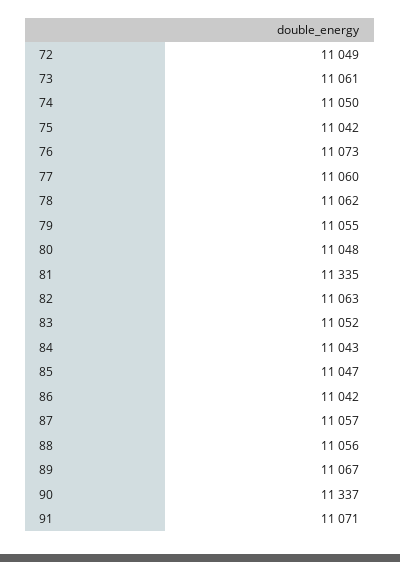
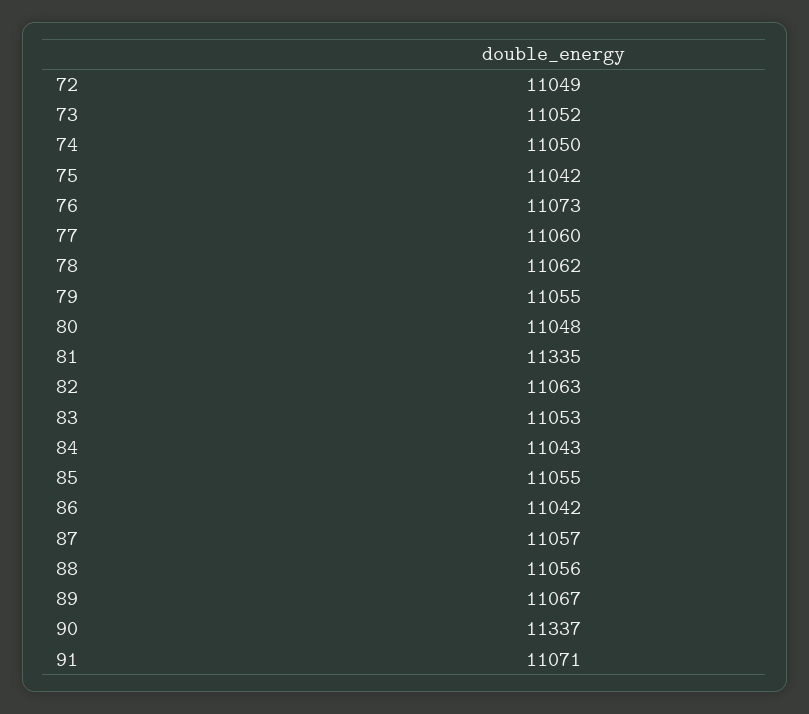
  {
    "72": 11049,
-   "73": 11061,
+   "73": 11052,
    "74": 11050,
    "75": 11042,
    "76": 11073,
    "77": 11060,
    "78": 11062,
    "79": 11055,
    "80": 11048,
    "81": 11335,
    "82": 11063,
-   "83": 11052,
+   "83": 11053,
    "84": 11043,
-   "85": 11047,
+   "85": 11055,
    "86": 11042,
    "87": 11057,
    "88": 11056,
    "89": 11067,
    "90": 11337,
    "91": 11071
  }

